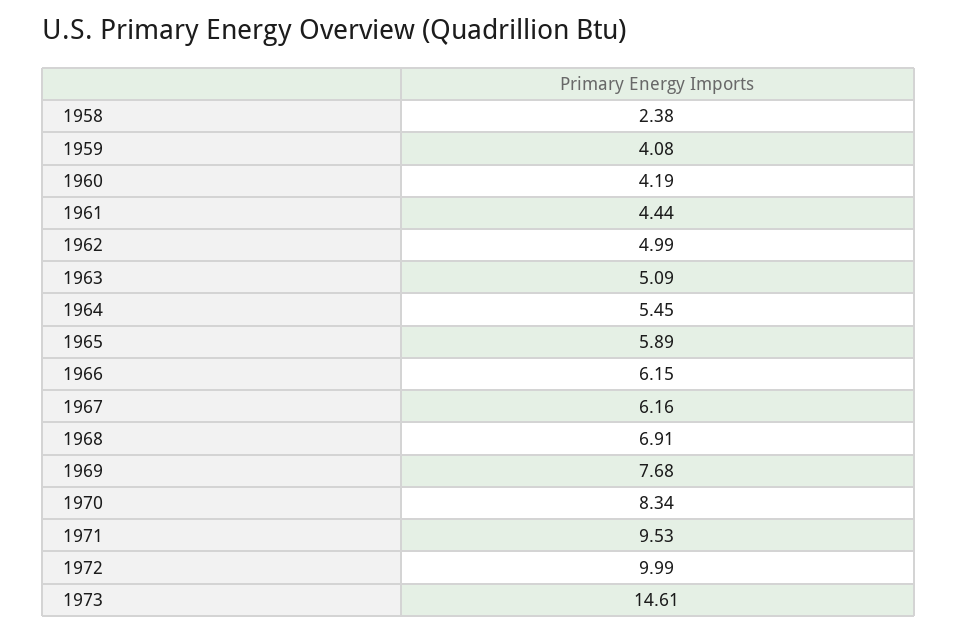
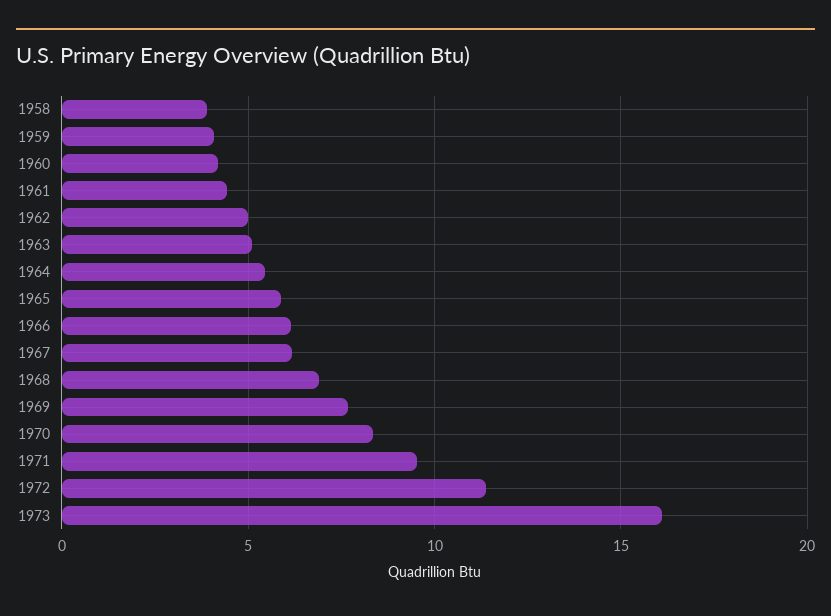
  {
-   "1958": 2.38,
+   "1958": 4,
    "1959": 4.08,
    "1960": 4.19,
    "1961": 4.44,
    "1962": 4.99,
    "1963": 5.09,
    "1964": 5.45,
    "1965": 5.89,
    "1966": 6.15,
    "1967": 6.16,
    "1968": 6.91,
    "1969": 7.68,
    "1970": 8.34,
    "1971": 9.53,
-   "1972": 9.99,
+   "1972": 11.5,
-   "1973": 14.61
+   "1973": 16
  }

